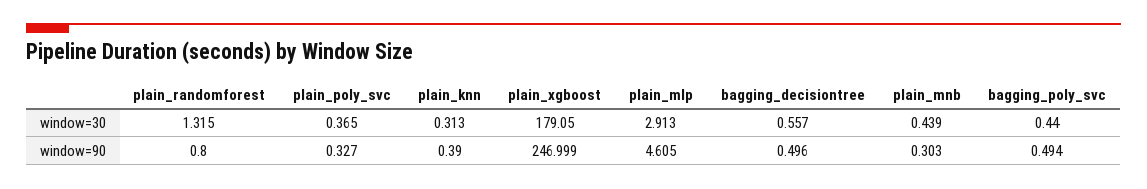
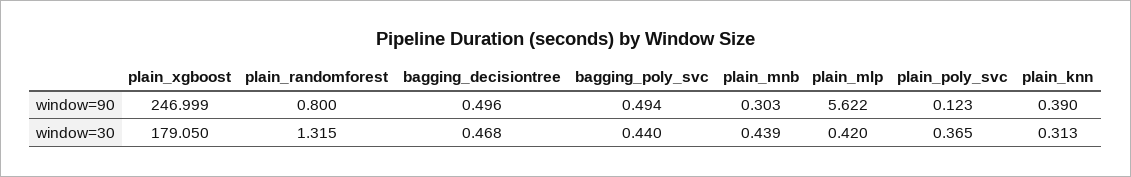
  {
    "plain_randomforest": {
      "window=30": 1.315,
      "window=90": 0.8
    },
    "plain_poly_svc": {
      "window=30": 0.365,
-     "window=90": 0.327
+     "window=90": 0.123
    },
    "plain_knn": {
      "window=30": 0.313,
      "window=90": 0.39
    },
    "plain_xgboost": {
      "window=30": 179.05,
      "window=90": 246.999
    },
    "plain_mlp": {
-     "window=30": 2.913,
+     "window=30": 0.42,
-     "window=90": 4.605
+     "window=90": 5.622
    },
    "bagging_decisiontree": {
-     "window=30": 0.557,
+     "window=30": 0.468,
      "window=90": 0.496
    },
    "plain_mnb": {
      "window=30": 0.439,
      "window=90": 0.303
    },
    "bagging_poly_svc": {
      "window=30": 0.44,
      "window=90": 0.494
    }
  }

